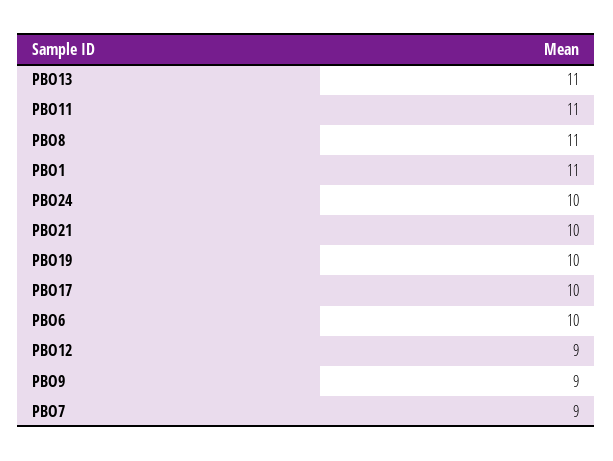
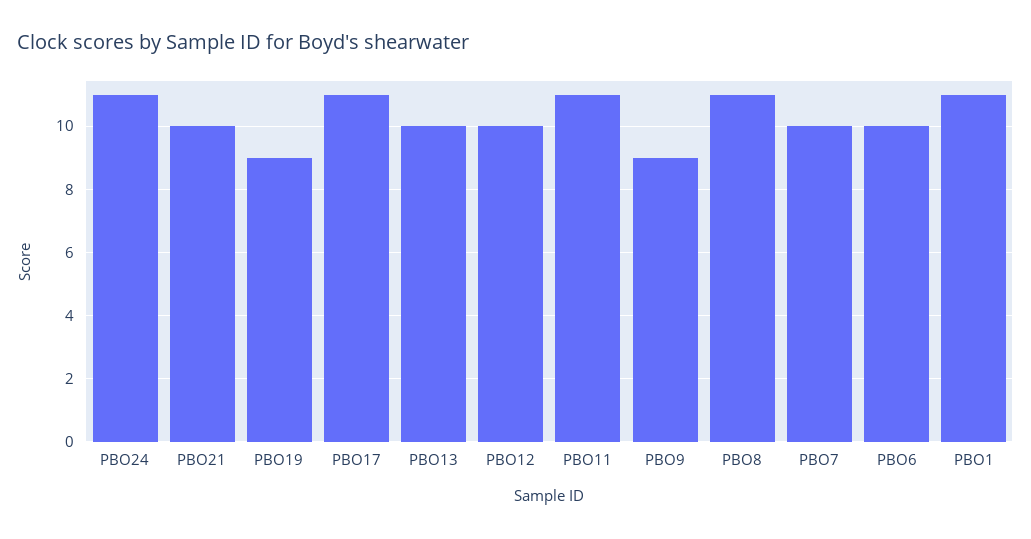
  {
-   "PBO13": 11,
+   "PBO13": 10,
    "PBO11": 11,
    "PBO8": 11,
    "PBO1": 11,
-   "PBO24": 10,
+   "PBO24": 11,
    "PBO21": 10,
-   "PBO19": 10,
+   "PBO19": 9,
-   "PBO17": 10,
+   "PBO17": 11,
    "PBO6": 10,
-   "PBO12": 9,
+   "PBO12": 10,
    "PBO9": 9,
-   "PBO7": 9
+   "PBO7": 10
  }

